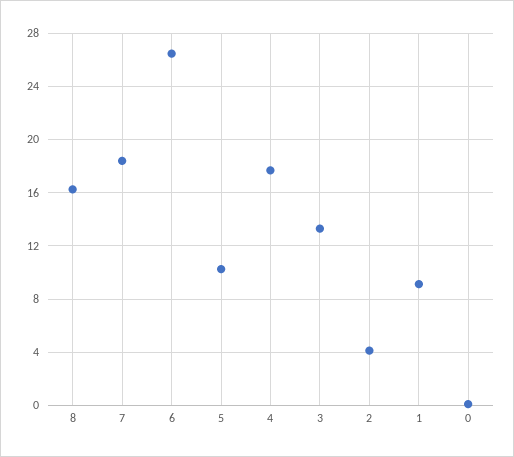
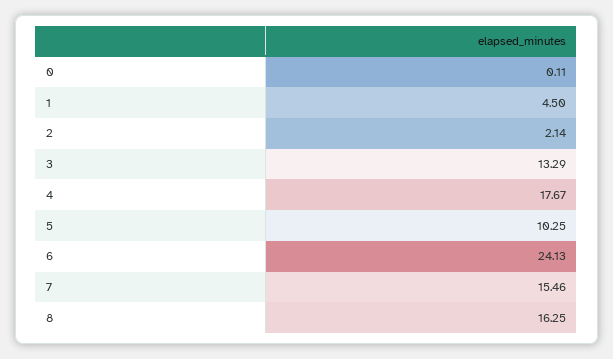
  {
    "8": 16.25,
-   "7": 18.5,
+   "7": 15.46,
-   "6": 26.5,
+   "6": 24.13,
    "5": 10.25,
    "4": 17.67,
    "3": 13.29,
-   "2": 4,
+   "2": 2.14,
-   "1": 9,
+   "1": 4.5,
    "0": 0.11
  }

